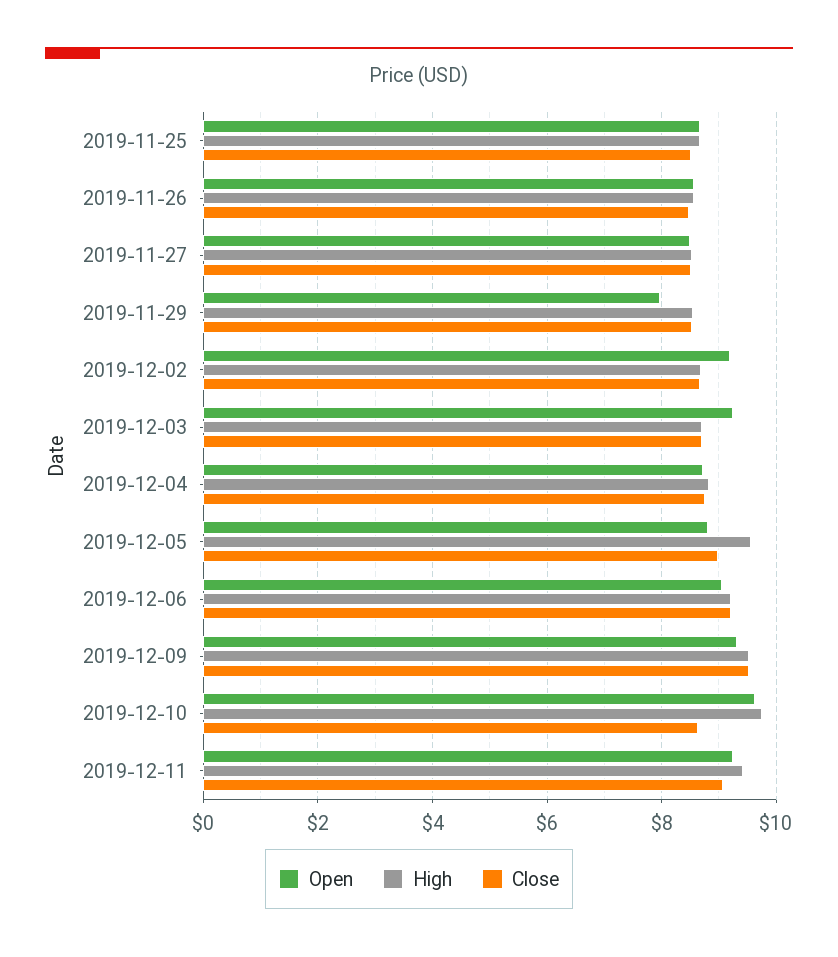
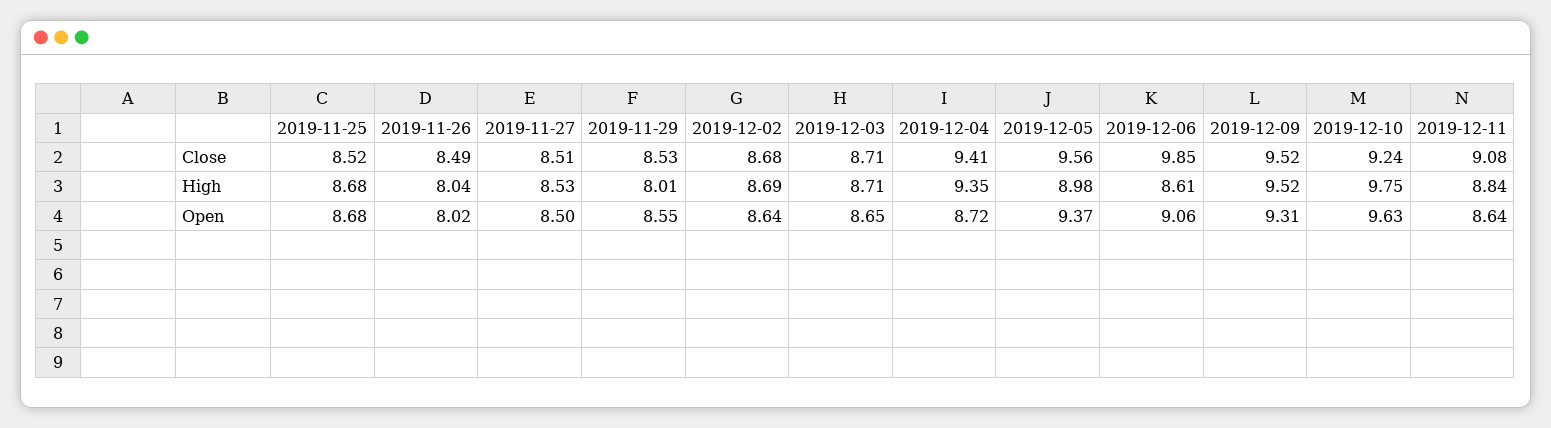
  {
    "Open": {
      "2019-11-25": 8.68,
-     "2019-11-26": 8.6,
+     "2019-11-26": 8.02,
      "2019-11-27": 8.5,
-     "2019-11-29": 8,
+     "2019-11-29": 8.55,
-     "2019-12-02": 9.2,
+     "2019-12-02": 8.64,
-     "2019-12-03": 9.2,
+     "2019-12-03": 8.65,
      "2019-12-04": 8.72,
-     "2019-12-05": 8.8,
+     "2019-12-05": 9.37,
      "2019-12-06": 9.06,
      "2019-12-09": 9.31,
      "2019-12-10": 9.63,
-     "2019-12-11": 9.2
+     "2019-12-11": 8.64
    },
    "High": {
      "2019-11-25": 8.68,
-     "2019-11-26": 8.6,
+     "2019-11-26": 8.04,
      "2019-11-27": 8.53,
-     "2019-11-29": 8.6,
+     "2019-11-29": 8.01,
      "2019-12-02": 8.69,
      "2019-12-03": 8.71,
-     "2019-12-04": 8.8,
+     "2019-12-04": 9.35,
-     "2019-12-05": 9.6,
+     "2019-12-05": 8.98,
-     "2019-12-06": 9.2,
+     "2019-12-06": 8.61,
      "2019-12-09": 9.52,
      "2019-12-10": 9.75,
-     "2019-12-11": 9.4
+     "2019-12-11": 8.84
    },
    "Close": {
      "2019-11-25": 8.52,
      "2019-11-26": 8.49,
      "2019-11-27": 8.51,
      "2019-11-29": 8.53,
      "2019-12-02": 8.68,
      "2019-12-03": 8.71,
-     "2019-12-04": 8.8,
+     "2019-12-04": 9.41,
-     "2019-12-05": 9,
+     "2019-12-05": 9.56,
-     "2019-12-06": 9.2,
+     "2019-12-06": 9.85,
      "2019-12-09": 9.52,
-     "2019-12-10": 8.6,
+     "2019-12-10": 9.24,
      "2019-12-11": 9.08
    }
  }

